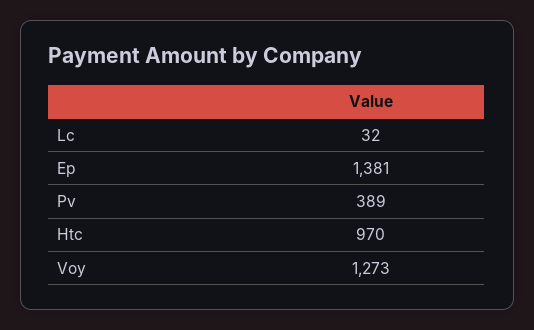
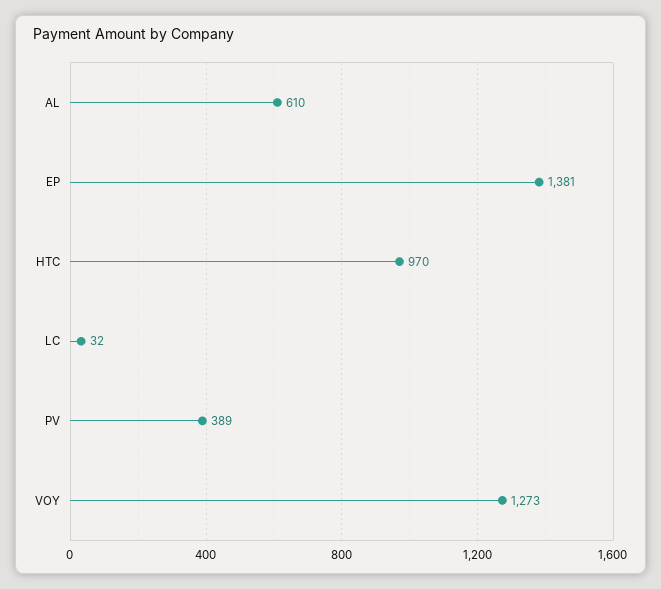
  {
    "Lc": 32,
    "Ep": 1381,
    "Pv": 389,
    "Htc": 970,
-   "Voy": 1273
+   "Voy": 1273,
+   "AL": 610
  }

